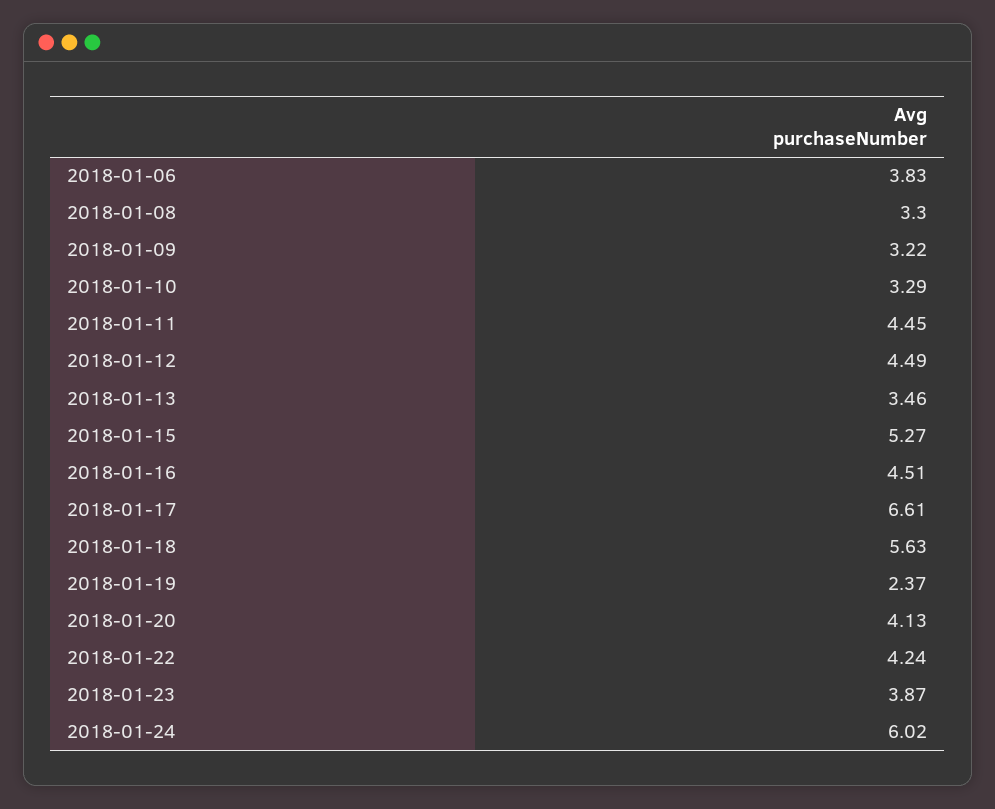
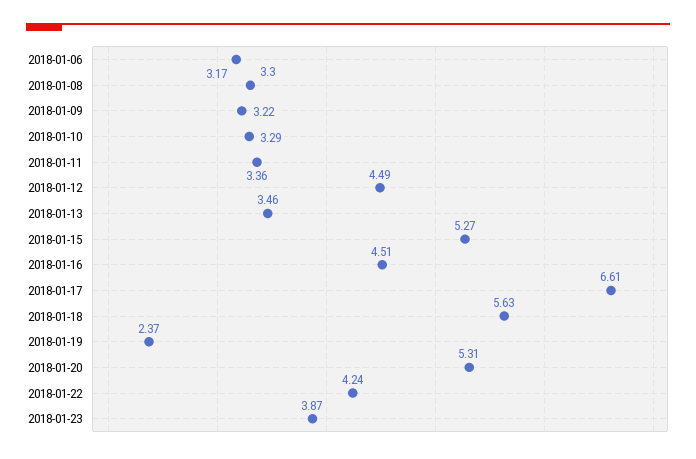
  {
-   "2018-01-06": 3.83,
+   "2018-01-06": 3.17,
    "2018-01-08": 3.3,
    "2018-01-09": 3.22,
    "2018-01-10": 3.29,
-   "2018-01-11": 4.45,
+   "2018-01-11": 3.36,
    "2018-01-12": 4.49,
    "2018-01-13": 3.46,
    "2018-01-15": 5.27,
    "2018-01-16": 4.51,
    "2018-01-17": 6.61,
    "2018-01-18": 5.63,
    "2018-01-19": 2.37,
-   "2018-01-20": 4.13,
+   "2018-01-20": 5.31,
    "2018-01-22": 4.24,
-   "2018-01-23": 3.87,
+   "2018-01-23": 3.87
-   "2018-01-24": 6.02
  }

